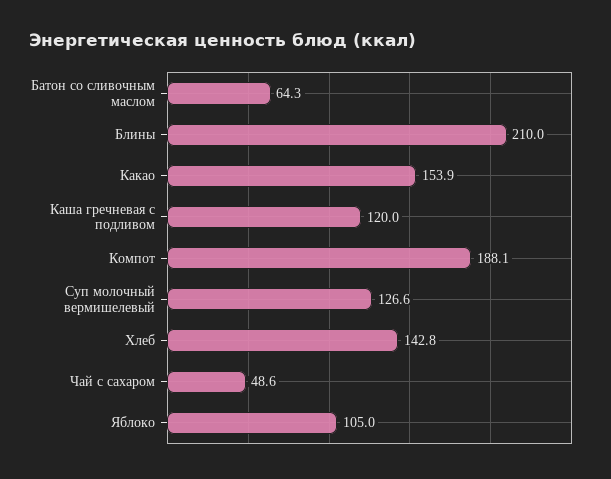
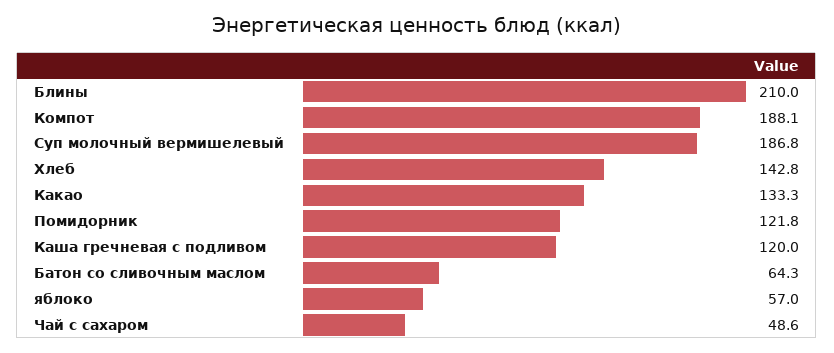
  {
    "Батон со сливочным маслом": 64.3,
    "Блины": 210,
-   "Какао": 153.9,
+   "Какао": 133.3,
    "Каша гречневая с подливом": 120,
    "Компот": 188.1,
-   "Суп молочный вермишелевый": 126.6,
+   "Суп молочный вермишелевый": 186.8,
    "Хлеб": 142.8,
    "Чай с сахаром": 48.6,
-   "Яблоко": 105
+   "Яблоко": 57,
+   "Помидорник": 121.8
  }

